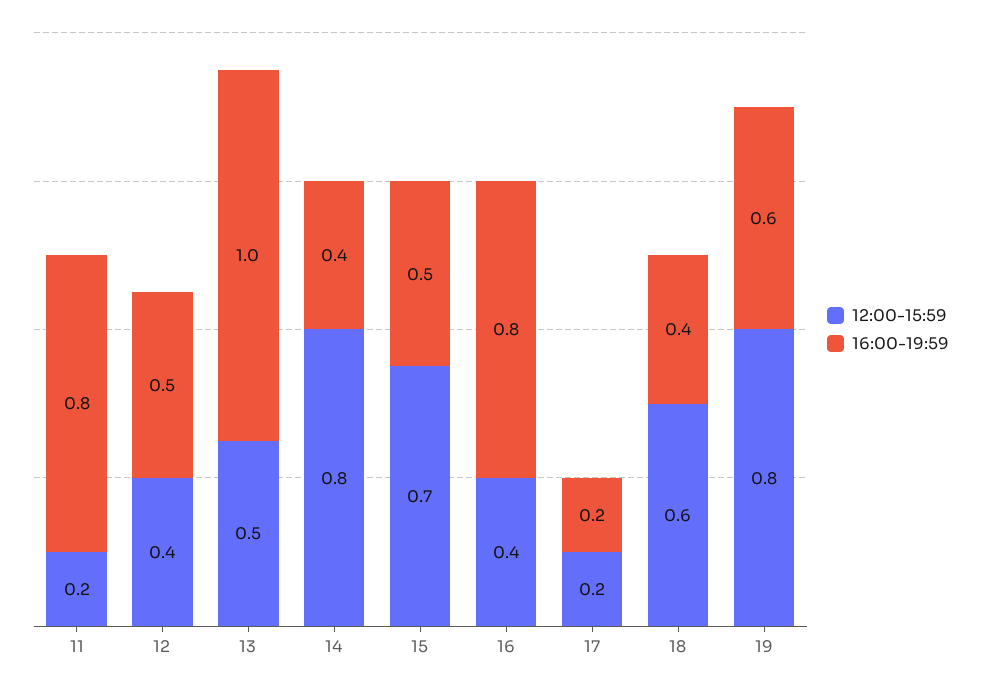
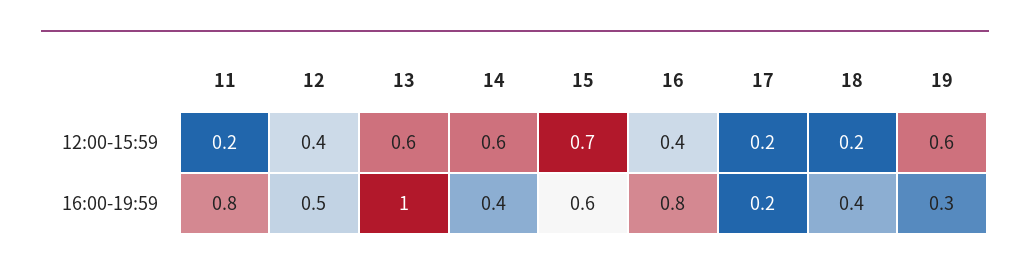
  {
    "12:00-15:59": {
      "11": 0.2,
      "12": 0.4,
-     "13": 0.5,
+     "13": 0.6,
-     "14": 0.8,
+     "14": 0.6,
      "15": 0.7,
      "16": 0.4,
      "17": 0.2,
-     "18": 0.6,
+     "18": 0.2,
-     "19": 0.8
+     "19": 0.6
    },
    "16:00-19:59": {
      "11": 0.8,
      "12": 0.5,
      "13": 1,
      "14": 0.4,
-     "15": 0.5,
+     "15": 0.6,
      "16": 0.8,
      "17": 0.2,
      "18": 0.4,
-     "19": 0.6
+     "19": 0.3
    }
  }

